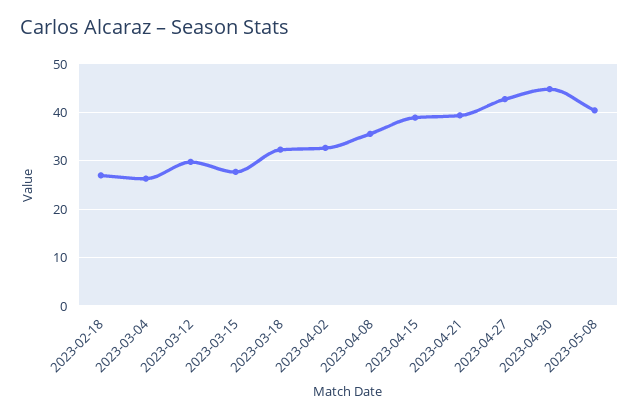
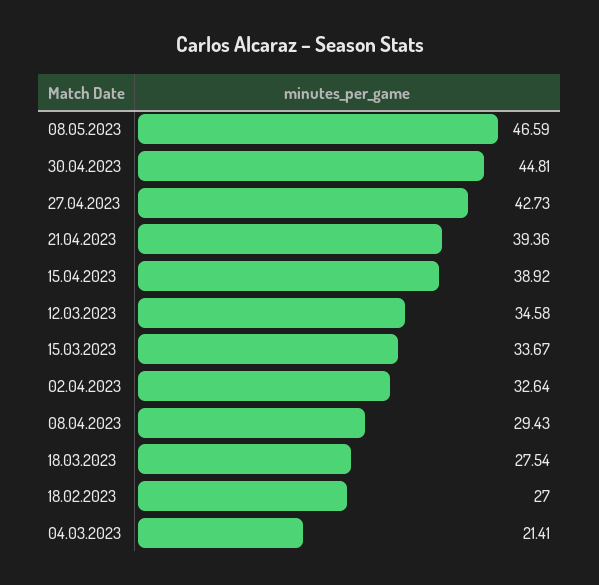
  {
    "2023-02-18": 27,
-   "2023-03-04": 26,
+   "2023-03-04": 21.41,
-   "2023-03-12": 30,
+   "2023-03-12": 34.58,
-   "2023-03-15": 28,
+   "2023-03-15": 33.67,
-   "2023-03-18": 32,
+   "2023-03-18": 27.54,
    "2023-04-02": 32.64,
-   "2023-04-08": 36,
+   "2023-04-08": 29.43,
    "2023-04-15": 38.92,
    "2023-04-21": 39.36,
    "2023-04-27": 42.73,
    "2023-04-30": 44.81,
-   "2023-05-08": 40
+   "2023-05-08": 46.59
  }

